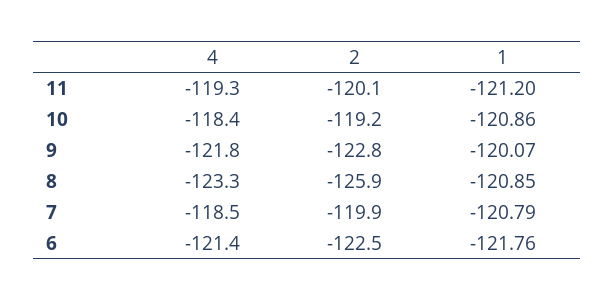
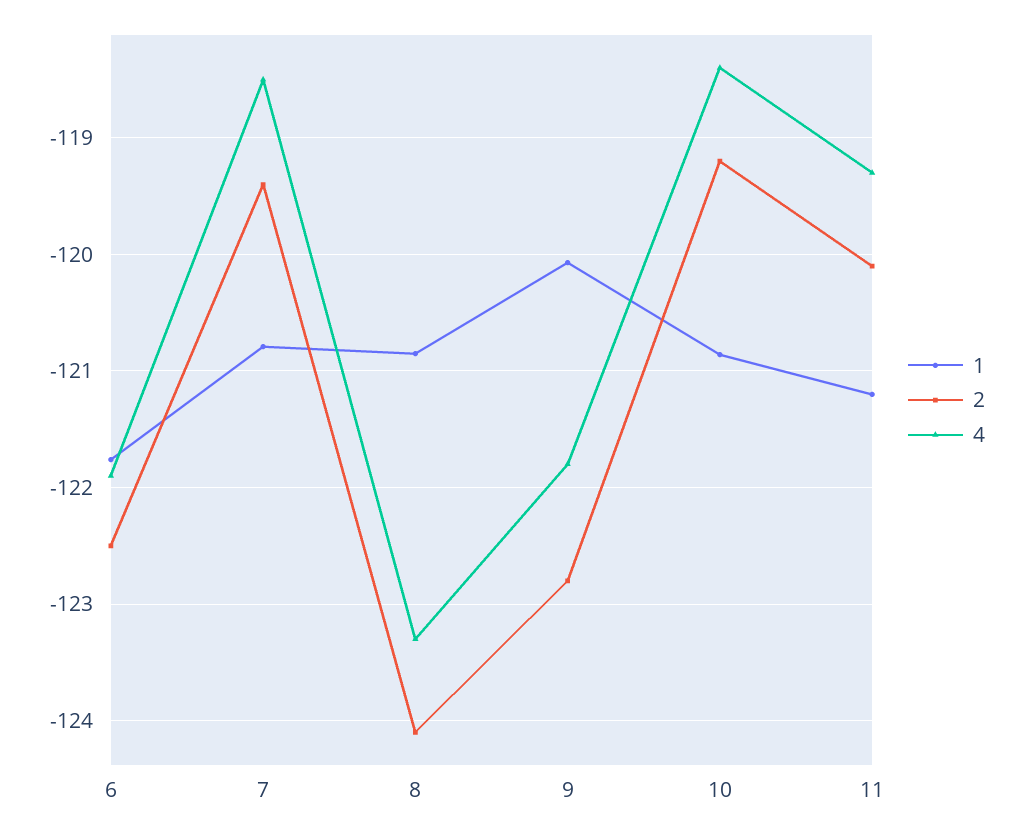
  {
    "4": {
      "11": -119.3,
      "10": -118.4,
      "9": -121.8,
      "8": -123.3,
      "7": -118.5,
-     "6": -121.4
+     "6": -121.9
    },
    "2": {
      "11": -120.1,
      "10": -119.2,
      "9": -122.8,
-     "8": -125.9,
+     "8": -124.1,
-     "7": -119.9,
+     "7": -119.4,
      "6": -122.5
    },
    "1": {
      "11": -121.2,
      "10": -120.86,
      "9": -120.07,
      "8": -120.85,
      "7": -120.79,
      "6": -121.76
    }
  }

